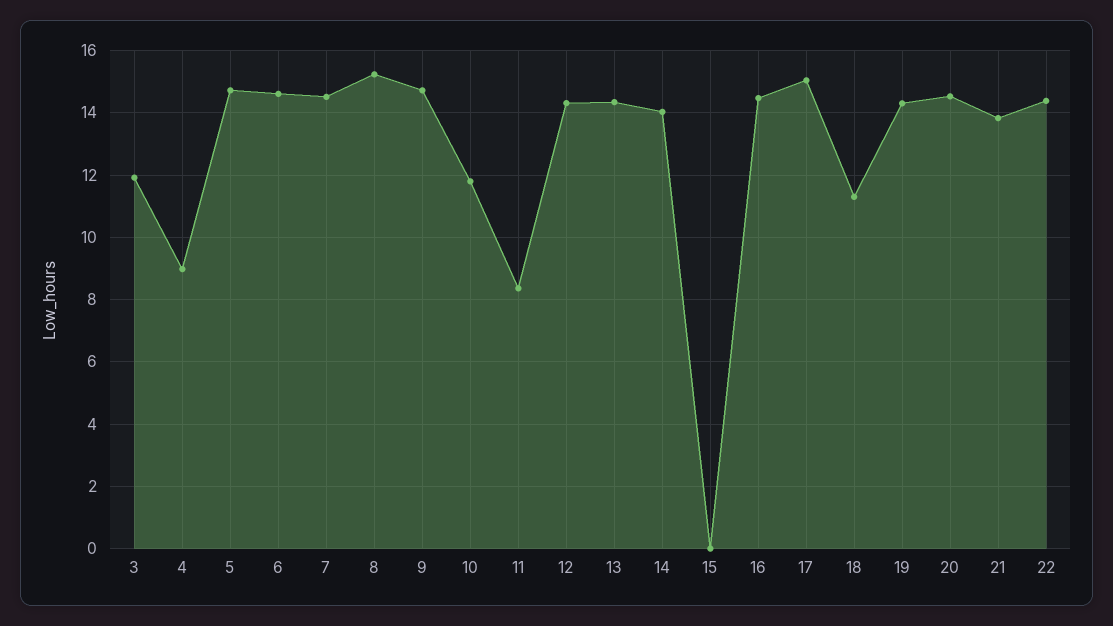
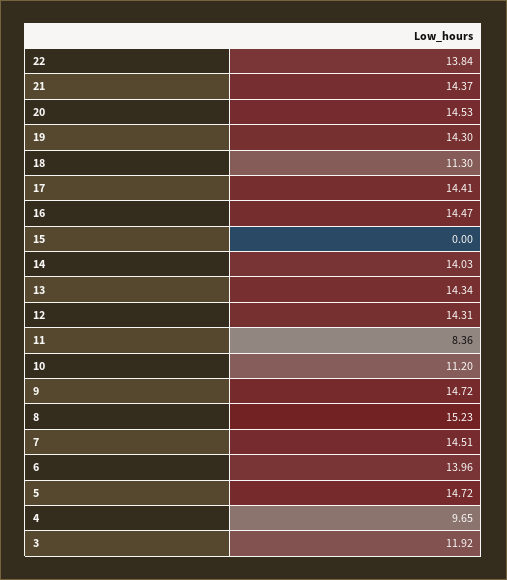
  {
    "3": 11.92,
-   "4": 9,
+   "4": 9.65,
    "5": 14.72,
-   "6": 14.6,
+   "6": 13.96,
    "7": 14.51,
    "8": 15.23,
    "9": 14.72,
-   "10": 11.8,
+   "10": 11.2,
    "11": 8.36,
    "12": 14.31,
    "13": 14.34,
    "14": 14.03,
    "15": 0,
    "16": 14.47,
-   "17": 15,
+   "17": 14.41,
    "18": 11.3,
    "19": 14.3,
    "20": 14.53,
-   "21": 13.8,
+   "21": 14.37,
-   "22": 14.4
+   "22": 13.84
  }

